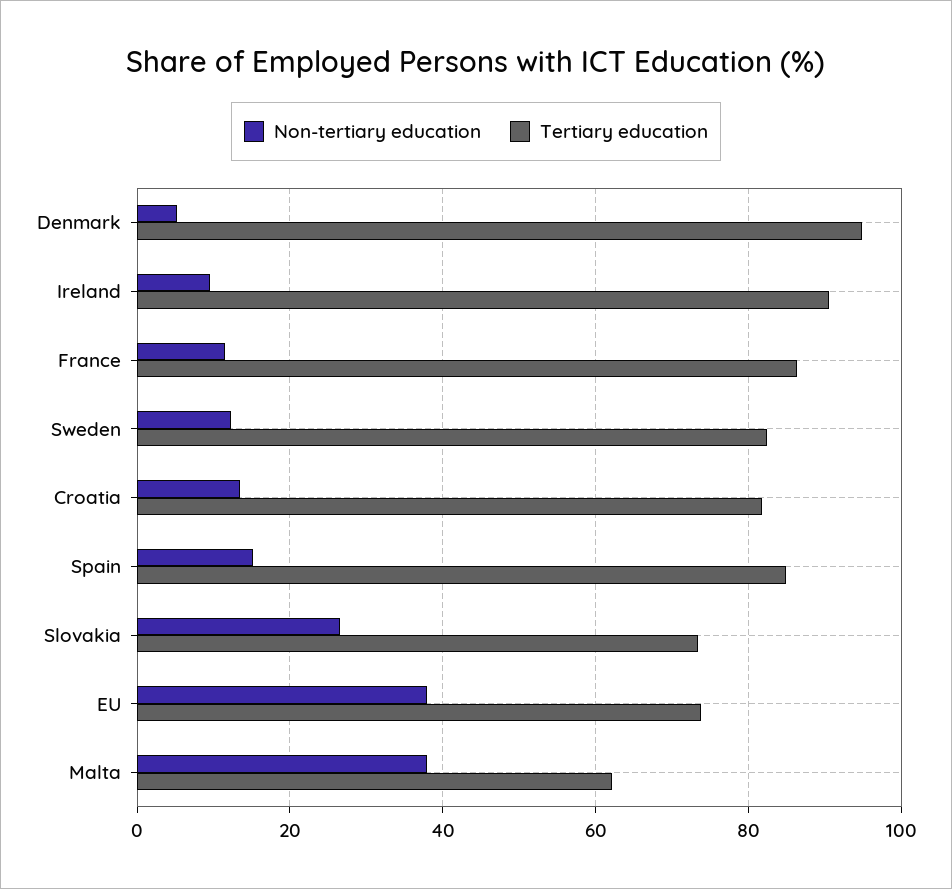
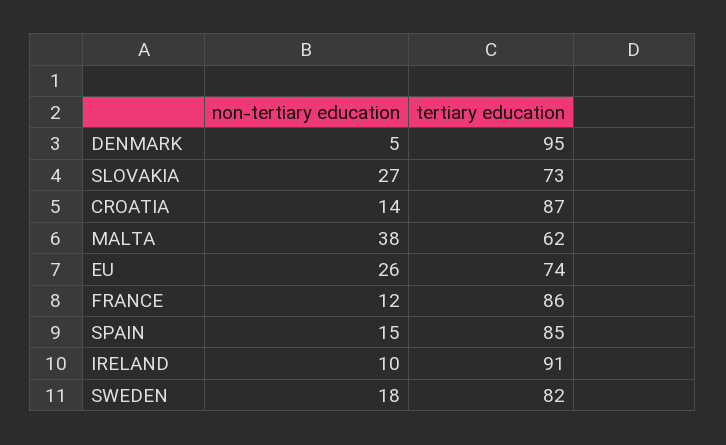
  {
    "Non-tertiary education": {
      "Denmark": 5,
      "Ireland": 10,
      "France": 12,
-     "Sweden": 12,
+     "Sweden": 18,
      "Croatia": 14,
      "Spain": 15,
      "Slovakia": 27,
-     "EU": 38,
+     "EU": 26,
      "Malta": 38
    },
    "Tertiary education": {
      "Denmark": 95,
      "Ireland": 91,
      "France": 86,
      "Sweden": 82,
-     "Croatia": 82,
+     "Croatia": 87,
      "Spain": 85,
      "Slovakia": 73,
      "EU": 74,
      "Malta": 62
    }
  }

